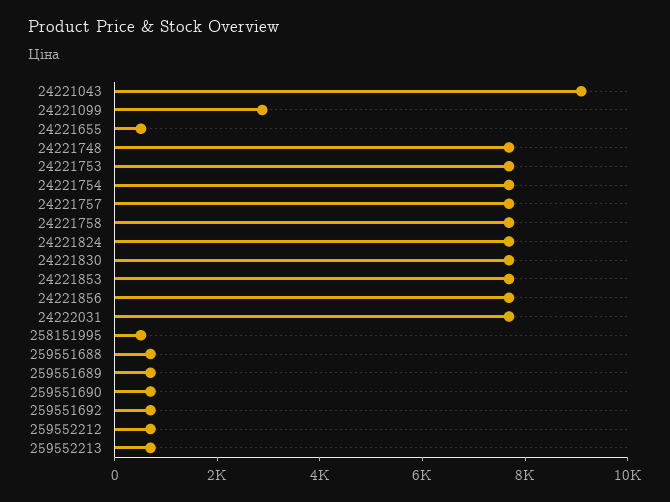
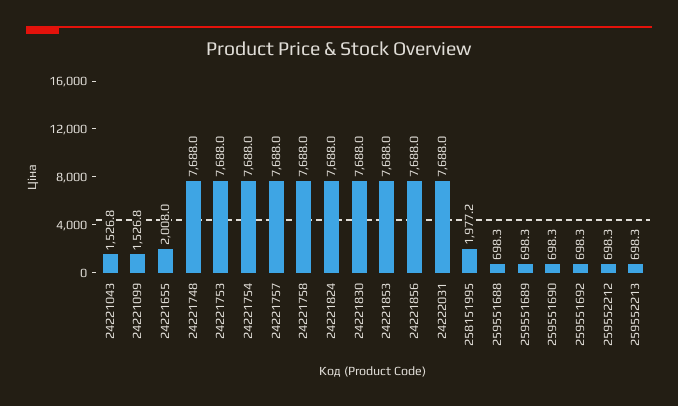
  {
-   "24221043": 9000,
+   "24221043": 1526.8,
-   "24221099": 3000,
+   "24221099": 1526.8,
-   "24221655": 500,
+   "24221655": 2008,
    "24221748": 7688,
    "24221753": 7688,
    "24221754": 7688,
    "24221757": 7688,
    "24221758": 7688,
    "24221824": 7688,
    "24221830": 7688,
    "24221853": 7688,
    "24221856": 7688,
    "24222031": 7688,
-   "258151995": 500,
+   "258151995": 1977.2,
    "259551688": 698.3,
    "259551689": 698.3,
    "259551690": 698.3,
    "259551692": 698.3,
    "259552212": 698.3,
    "259552213": 698.3
  }

